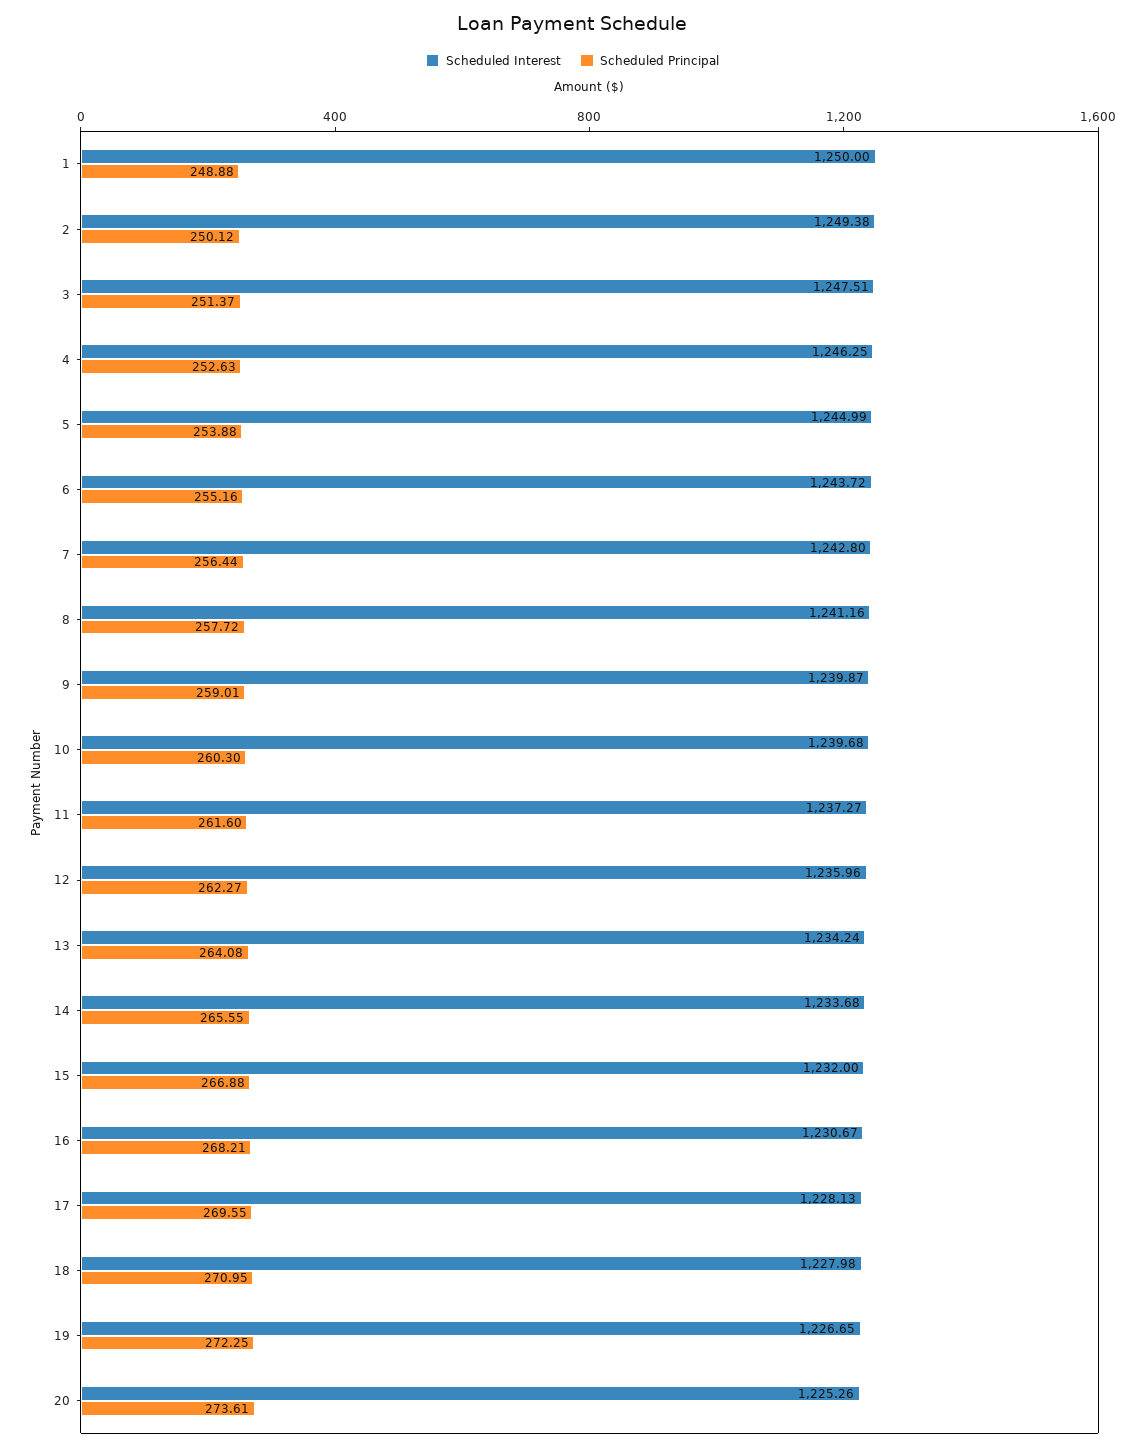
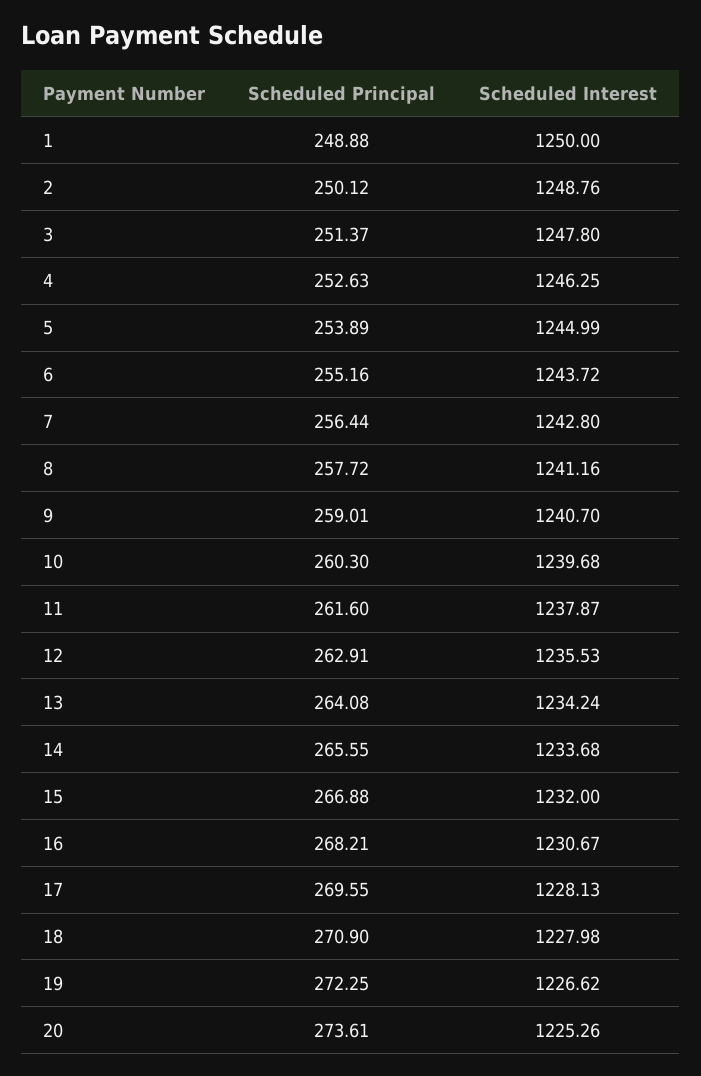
  {
    "Scheduled Interest": {
      "1": 1250,
-     "2": 1249.38,
+     "2": 1248.76,
-     "3": 1247.51,
+     "3": 1247.8,
      "4": 1246.25,
      "5": 1244.99,
      "6": 1243.72,
      "7": 1242.8,
      "8": 1241.16,
-     "9": 1239.87,
+     "9": 1240.7,
      "10": 1239.68,
-     "11": 1237.27,
+     "11": 1237.87,
-     "12": 1235.96,
+     "12": 1235.53,
      "13": 1234.24,
      "14": 1233.68,
      "15": 1232,
      "16": 1230.67,
      "17": 1228.13,
      "18": 1227.98,
-     "19": 1226.65,
+     "19": 1226.62,
      "20": 1225.26
    },
    "Scheduled Principal": {
      "1": 248.88,
      "2": 250.12,
      "3": 251.37,
      "4": 252.63,
-     "5": 253.88,
+     "5": 253.89,
      "6": 255.16,
      "7": 256.44,
      "8": 257.72,
      "9": 259.01,
      "10": 260.3,
      "11": 261.6,
-     "12": 262.27,
+     "12": 262.91,
      "13": 264.08,
      "14": 265.55,
      "15": 266.88,
      "16": 268.21,
      "17": 269.55,
-     "18": 270.95,
+     "18": 270.9,
      "19": 272.25,
      "20": 273.61
    }
  }

